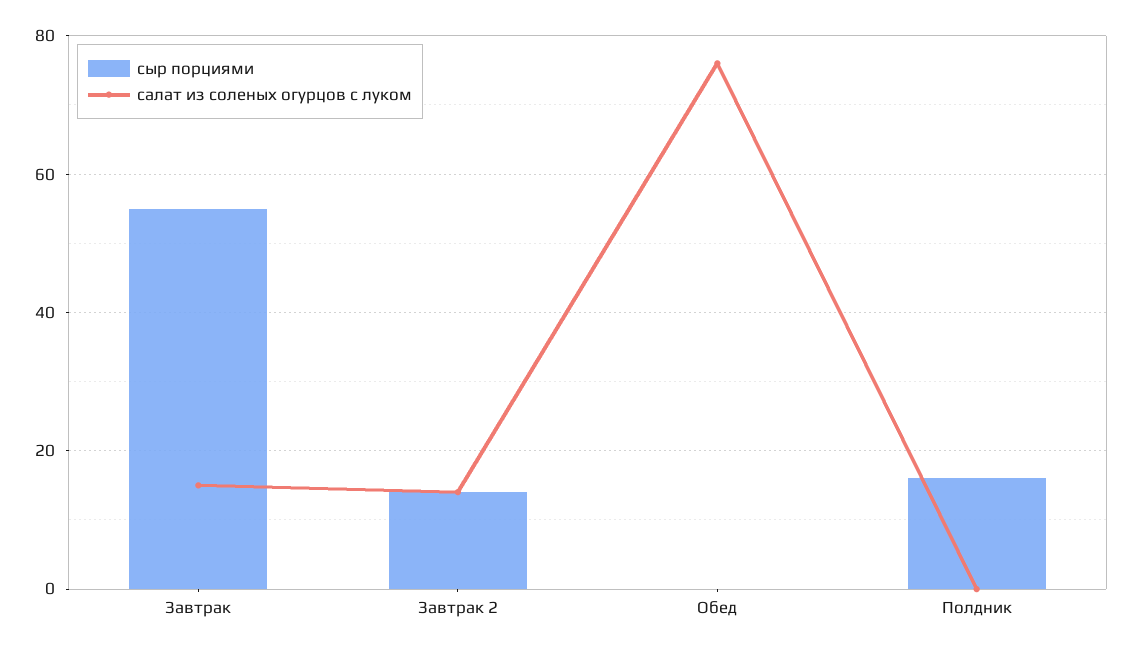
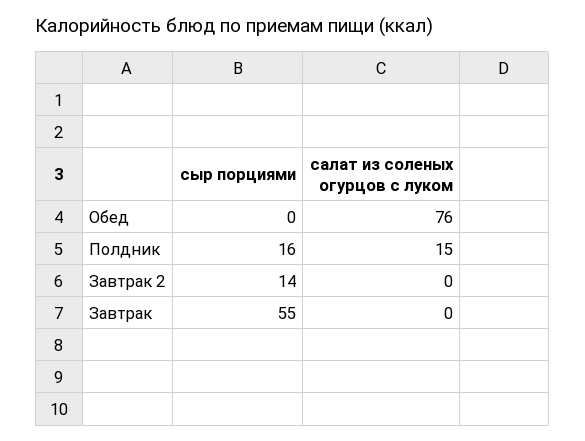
  {
    "сыр порциями": {
      "Завтрак": 55,
      "Завтрак 2": 14,
      "Обед": 0,
      "Полдник": 16
    },
    "салат из соленых огурцов с луком": {
-     "Завтрак": 15,
+     "Завтрак": 0,
-     "Завтрак 2": 15,
+     "Завтрак 2": 0,
      "Обед": 76,
-     "Полдник": 0
+     "Полдник": 15
    }
  }

